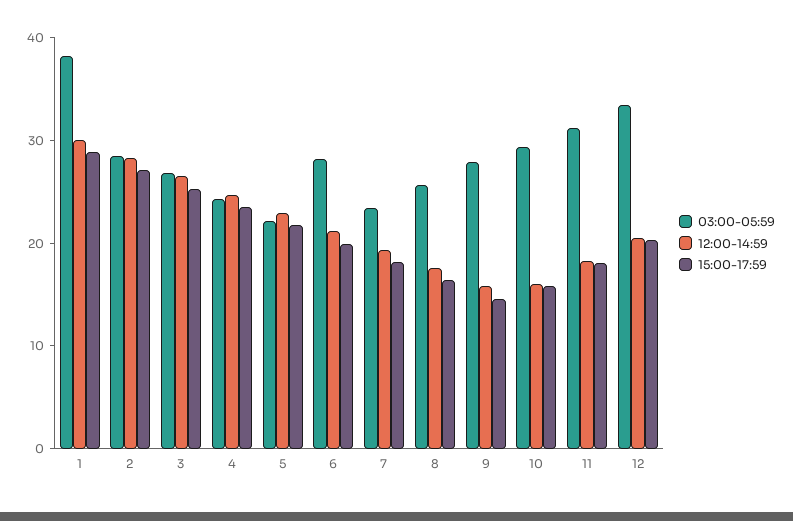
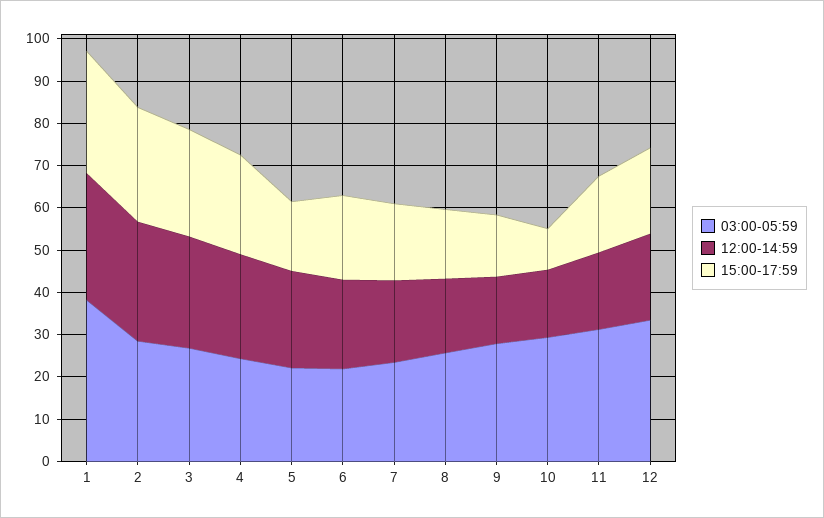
  {
    "03:00-05:59": {
      "1": 38,
      "2": 28,
      "3": 26,
      "4": 24,
      "5": 22,
-     "6": 28,
+     "6": 22,
      "7": 24,
      "8": 26,
      "9": 28,
      "10": 30,
      "11": 32,
      "12": 34
    },
    "12:00-14:59": {
      "1": 30,
      "2": 28,
      "3": 26,
      "4": 24,
      "5": 22,
      "6": 22,
      "7": 20,
      "8": 18,
      "9": 16,
      "10": 16,
      "11": 18,
      "12": 20
    },
    "15:00-17:59": {
      "1": 28,
      "2": 28,
      "3": 26,
      "4": 24,
-     "5": 22,
+     "5": 16,
      "6": 20,
      "7": 18,
      "8": 16,
      "9": 14,
-     "10": 16,
+     "10": 10,
      "11": 18,
      "12": 20
    }
  }

